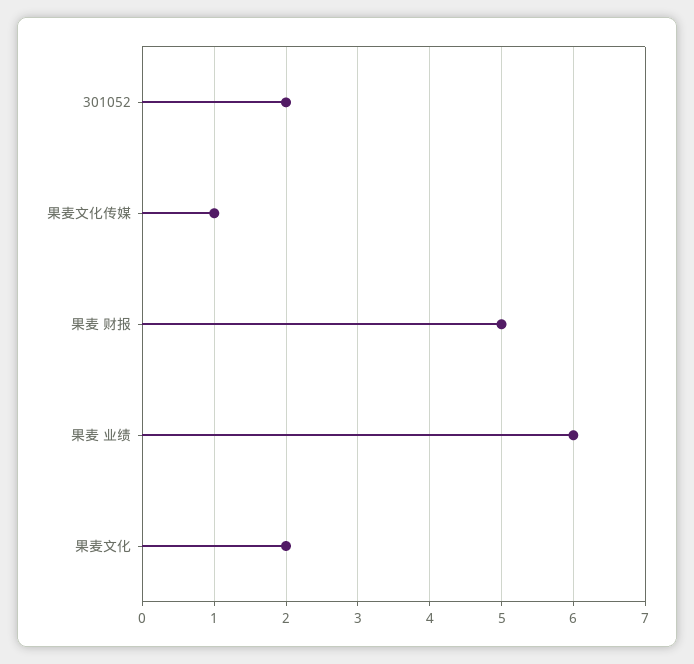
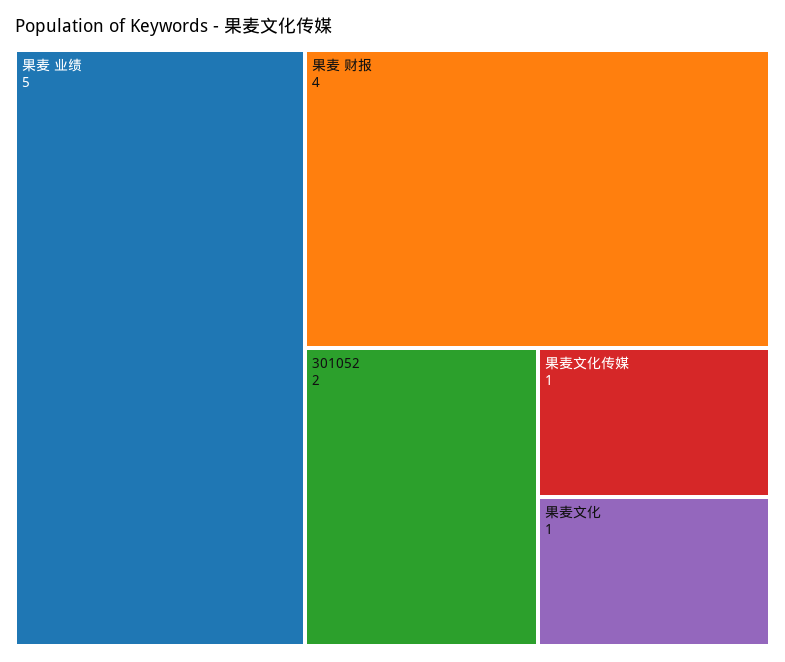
  {
    "301052": 2,
    "果麦文化传媒": 1,
-   "果麦 财报": 5,
+   "果麦 财报": 4,
-   "果麦 业绩": 6,
+   "果麦 业绩": 5,
-   "果麦文化": 2
+   "果麦文化": 1
  }

